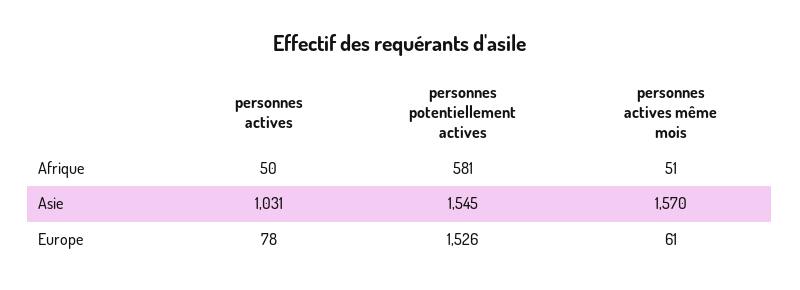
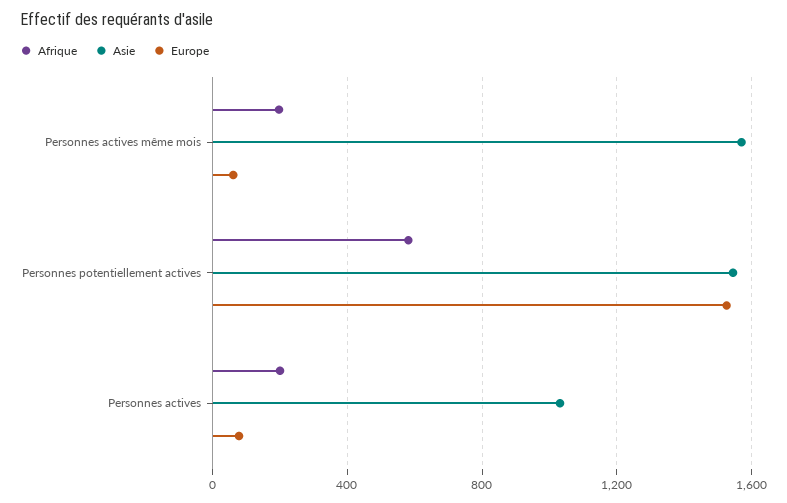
  {
    "Afrique": {
-     "personnes actives": 50,
+     "personnes actives": 200,
      "personnes potentiellement actives": 581,
-     "personnes actives même mois": 51
+     "personnes actives même mois": 200
    },
    "Asie": {
      "personnes actives": 1031,
      "personnes potentiellement actives": 1545,
      "personnes actives même mois": 1570
    },
    "Europe": {
      "personnes actives": 78,
      "personnes potentiellement actives": 1526,
      "personnes actives même mois": 61
    }
  }

